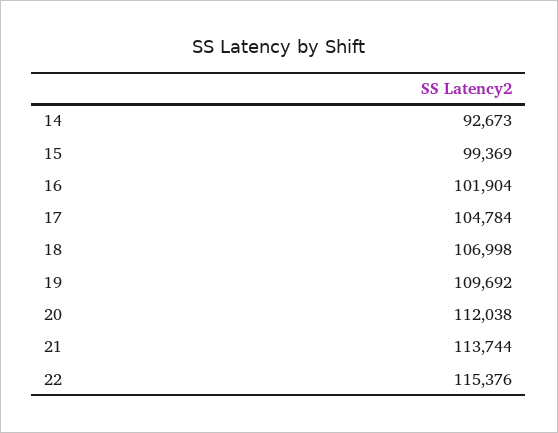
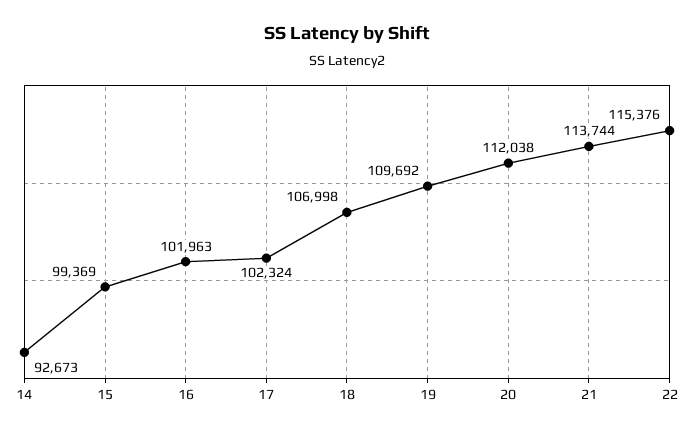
  {
    "14": 92673,
    "15": 99369,
-   "16": 101904,
+   "16": 101963,
-   "17": 104784,
+   "17": 102324,
    "18": 106998,
    "19": 109692,
    "20": 112038,
    "21": 113744,
    "22": 115376
  }

